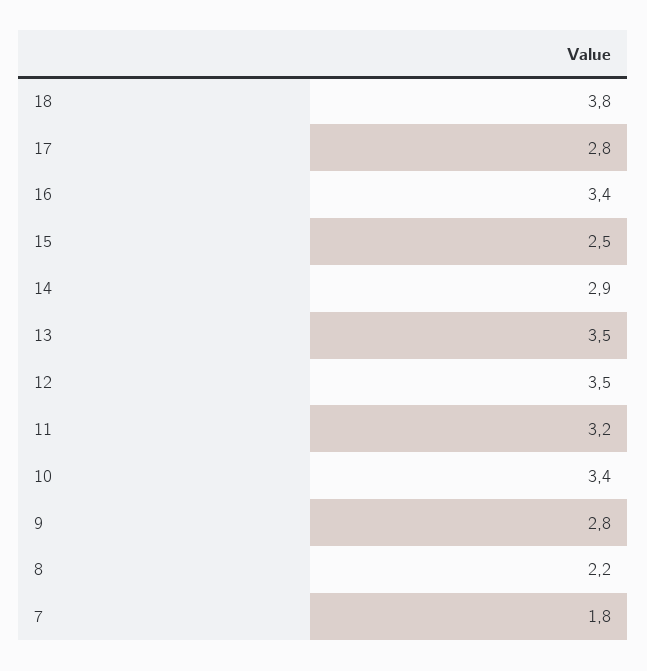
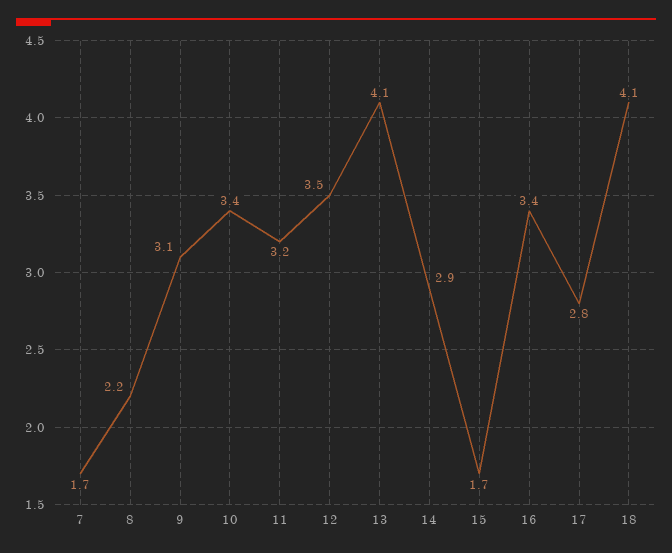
  {
-   "18": 3.8,
+   "18": 4.1,
    "17": 2.8,
    "16": 3.4,
-   "15": 2.5,
+   "15": 1.7,
    "14": 2.9,
-   "13": 3.5,
+   "13": 4.1,
    "12": 3.5,
    "11": 3.2,
    "10": 3.4,
-   "9": 2.8,
+   "9": 3.1,
    "8": 2.2,
-   "7": 1.8
+   "7": 1.7
  }

